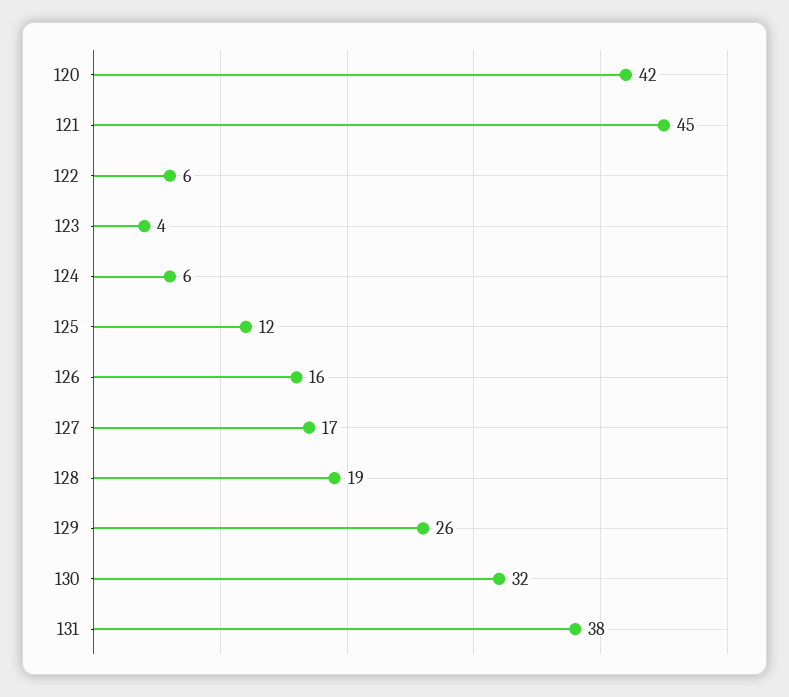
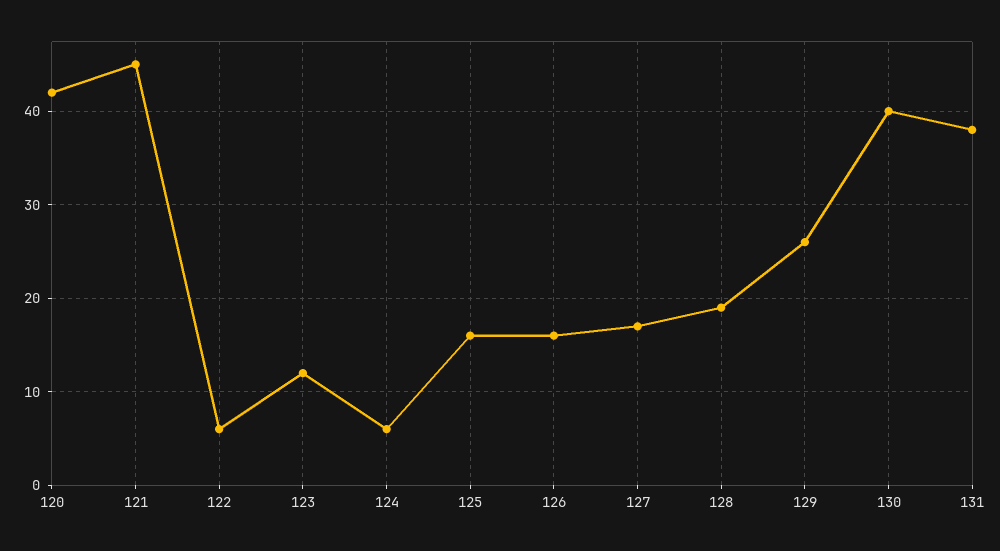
  {
    "120": 42,
    "121": 45,
    "122": 6,
-   "123": 4,
+   "123": 12,
    "124": 6,
-   "125": 12,
+   "125": 16,
    "126": 16,
    "127": 17,
    "128": 19,
    "129": 26,
-   "130": 32,
+   "130": 40,
    "131": 38
  }

